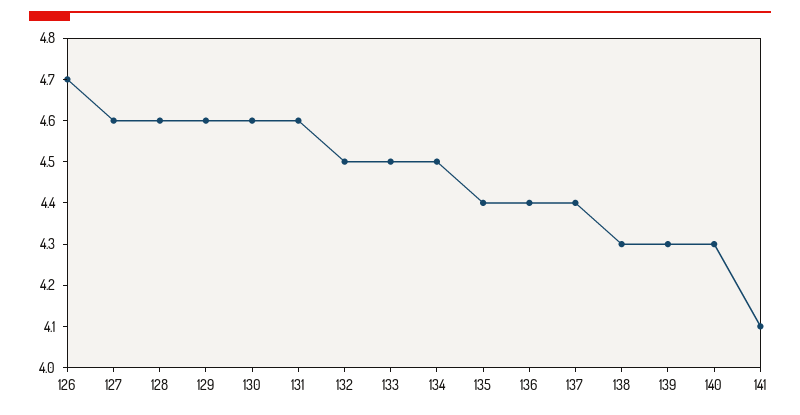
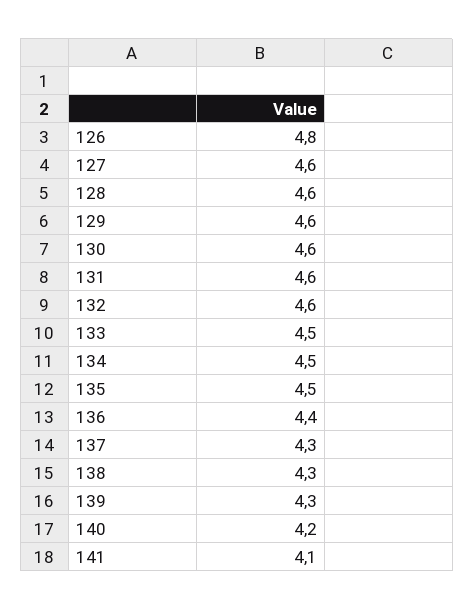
  {
-   "126": 4.7,
+   "126": 4.8,
    "127": 4.6,
    "128": 4.6,
    "129": 4.6,
    "130": 4.6,
    "131": 4.6,
-   "132": 4.5,
+   "132": 4.6,
    "133": 4.5,
    "134": 4.5,
-   "135": 4.4,
+   "135": 4.5,
    "136": 4.4,
-   "137": 4.4,
+   "137": 4.3,
    "138": 4.3,
    "139": 4.3,
-   "140": 4.3,
+   "140": 4.2,
    "141": 4.1
  }

